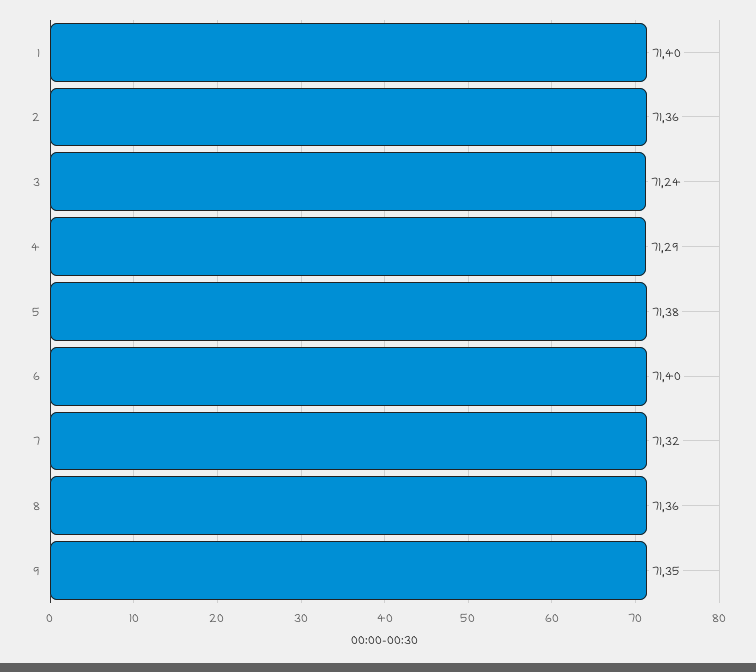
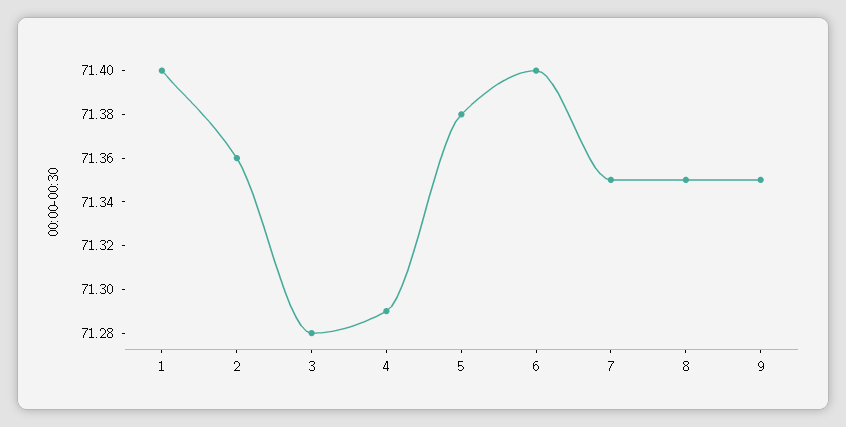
  {
    "1": 71.4,
    "2": 71.36,
-   "3": 71.24,
+   "3": 71.28,
    "4": 71.29,
    "5": 71.38,
    "6": 71.4,
-   "7": 71.32,
+   "7": 71.35,
-   "8": 71.36,
+   "8": 71.35,
    "9": 71.35
  }

